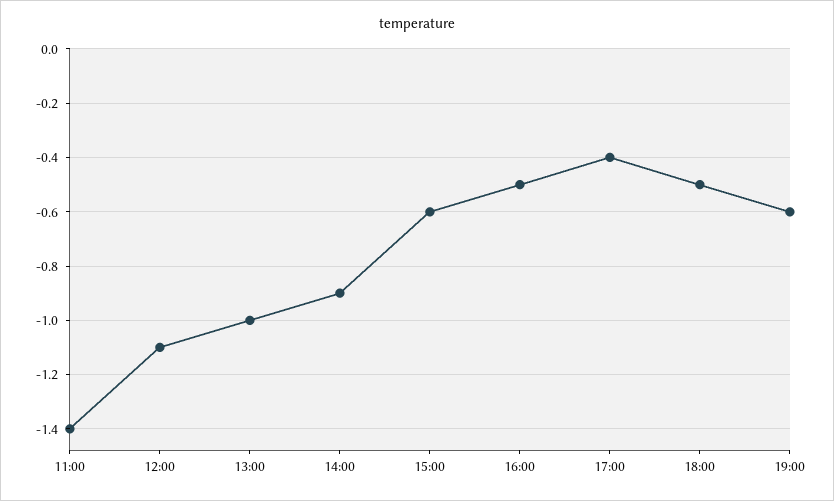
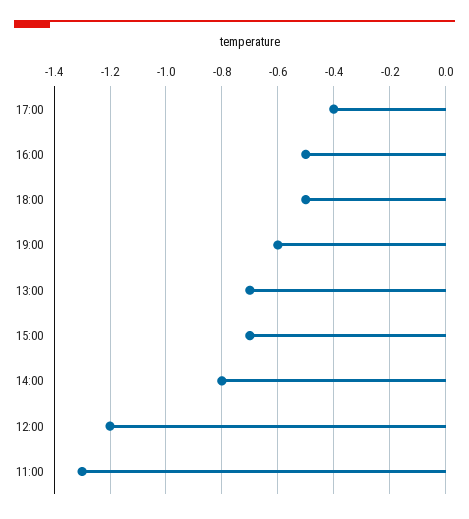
  {
-   "11:00": -1.4,
+   "11:00": -1.3,
-   "12:00": -1.1,
+   "12:00": -1.2,
-   "13:00": -1,
+   "13:00": -0.7,
-   "14:00": -0.9,
+   "14:00": -0.8,
-   "15:00": -0.6,
+   "15:00": -0.7,
    "16:00": -0.5,
    "17:00": -0.4,
    "18:00": -0.5,
    "19:00": -0.6
  }

